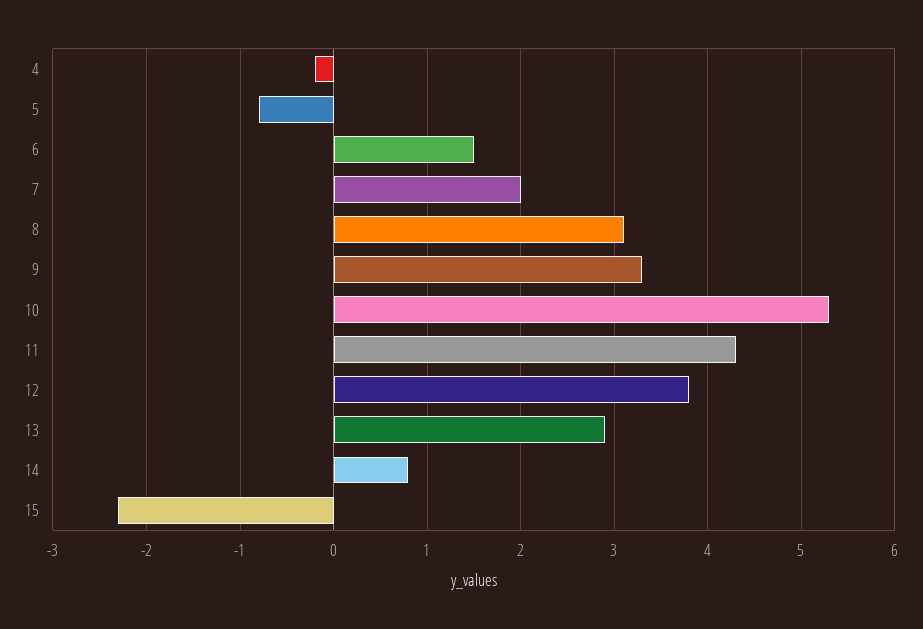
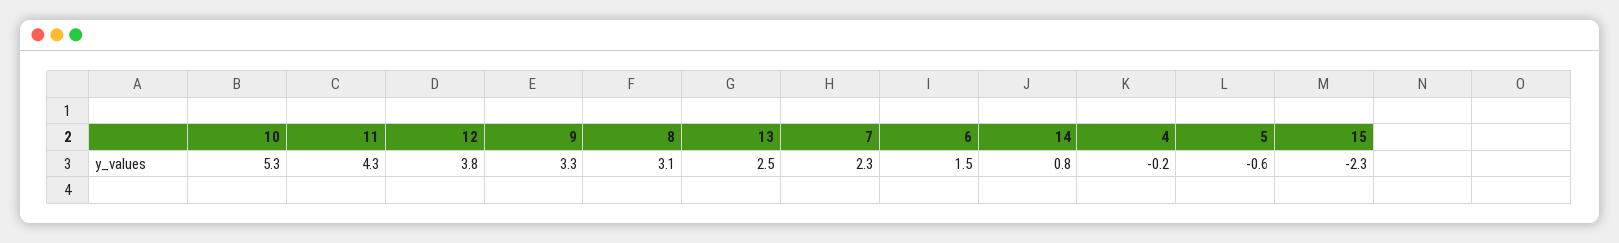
  {
    "4": -0.2,
-   "5": -0.8,
+   "5": -0.6,
    "6": 1.5,
-   "7": 2,
+   "7": 2.3,
    "8": 3.1,
    "9": 3.3,
    "10": 5.3,
    "11": 4.3,
    "12": 3.8,
-   "13": 2.9,
+   "13": 2.5,
    "14": 0.8,
    "15": -2.3
  }

